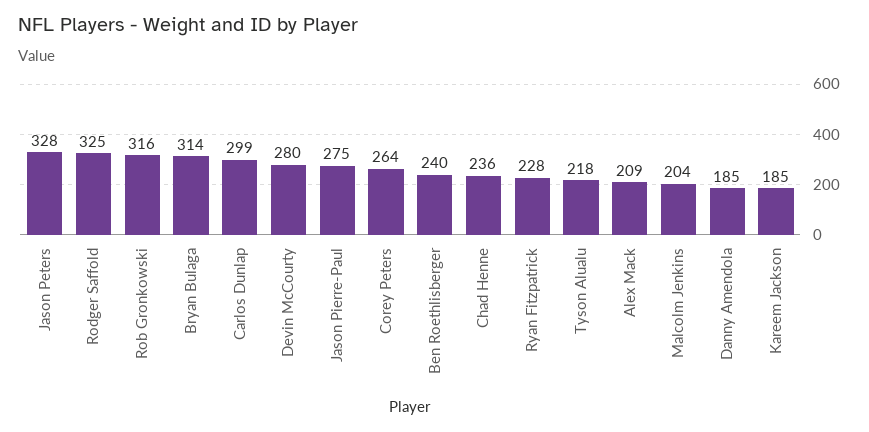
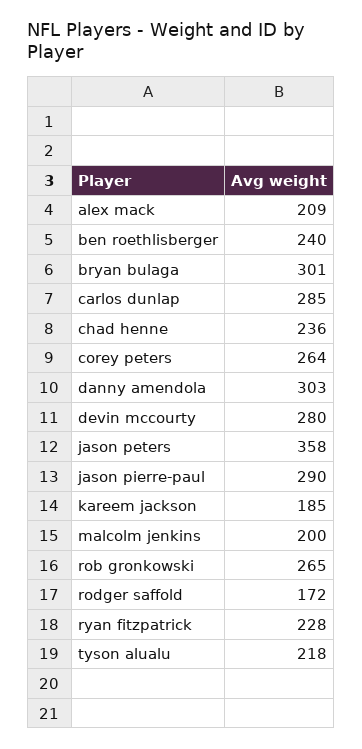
  {
-   "Jason Peters": 328,
+   "Jason Peters": 358,
-   "Rodger Saffold": 325,
+   "Rodger Saffold": 172,
-   "Rob Gronkowski": 316,
+   "Rob Gronkowski": 265,
-   "Bryan Bulaga": 314,
+   "Bryan Bulaga": 301,
-   "Carlos Dunlap": 299,
+   "Carlos Dunlap": 285,
    "Devin McCourty": 280,
-   "Jason Pierre-Paul": 275,
+   "Jason Pierre-Paul": 290,
    "Corey Peters": 264,
    "Ben Roethlisberger": 240,
    "Chad Henne": 236,
    "Ryan Fitzpatrick": 228,
    "Tyson Alualu": 218,
    "Alex Mack": 209,
-   "Malcolm Jenkins": 204,
+   "Malcolm Jenkins": 200,
-   "Danny Amendola": 185,
+   "Danny Amendola": 303,
    "Kareem Jackson": 185
  }

